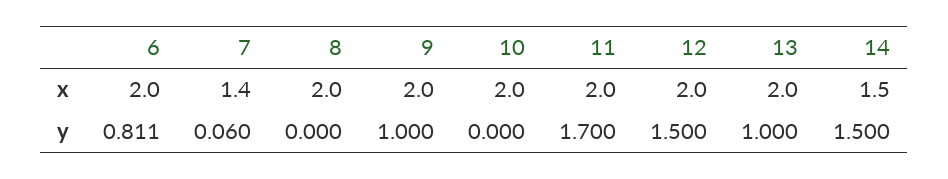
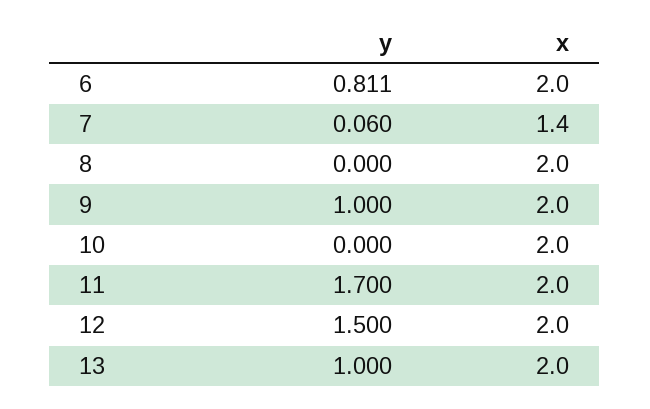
  {
    "6": {
      "x": 2,
      "y": 0.811
    },
    "7": {
      "x": 1.4,
      "y": 0.06
    },
    "8": {
      "x": 2,
      "y": 0
    },
    "9": {
      "x": 2,
      "y": 1
    },
    "10": {
      "x": 2,
      "y": 0
    },
    "11": {
      "x": 2,
      "y": 1.7
    },
    "12": {
      "x": 2,
      "y": 1.5
    },
    "13": {
      "x": 2,
      "y": 1
-   },
+   }
-   "14": {
-     "x": 1.5,
-     "y": 1.5
-   }
  }

